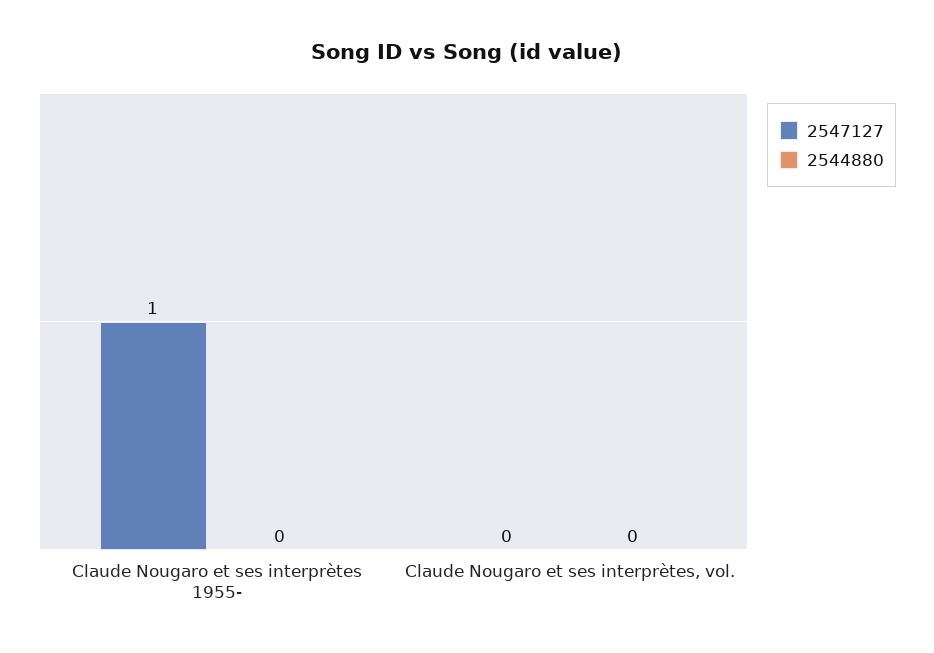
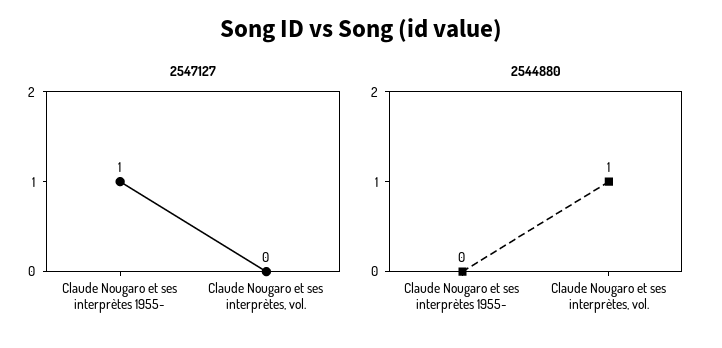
  {
    "2547127": {
      "Claude Nougaro et ses interprètes 1955-": 1,
      "Claude Nougaro et ses interprètes, vol.": 0
    },
    "2544880": {
      "Claude Nougaro et ses interprètes 1955-": 0,
-     "Claude Nougaro et ses interprètes, vol.": 0
+     "Claude Nougaro et ses interprètes, vol.": 1
    }
  }

